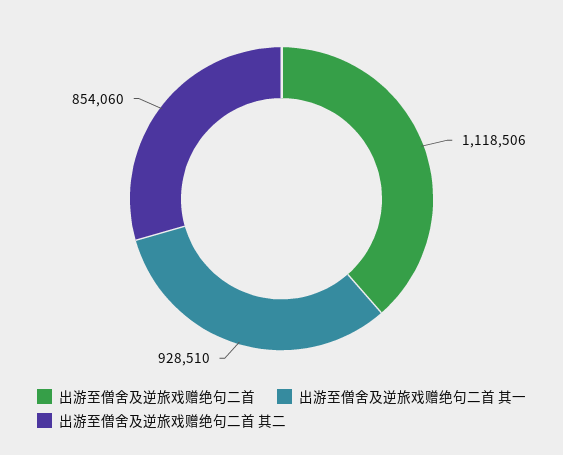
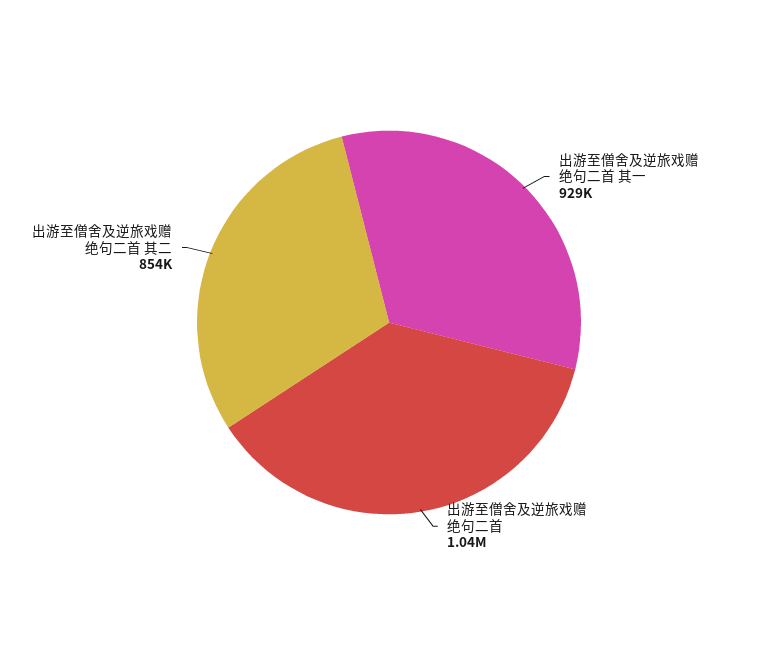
  {
-   "出游至僧舍及逆旅戏赠绝句二首": 1118506,
+   "出游至僧舍及逆旅戏赠绝句二首": 1040000,
    "出游至僧舍及逆旅戏赠绝句二首 其一": 928510,
    "出游至僧舍及逆旅戏赠绝句二首 其二": 854060
  }

